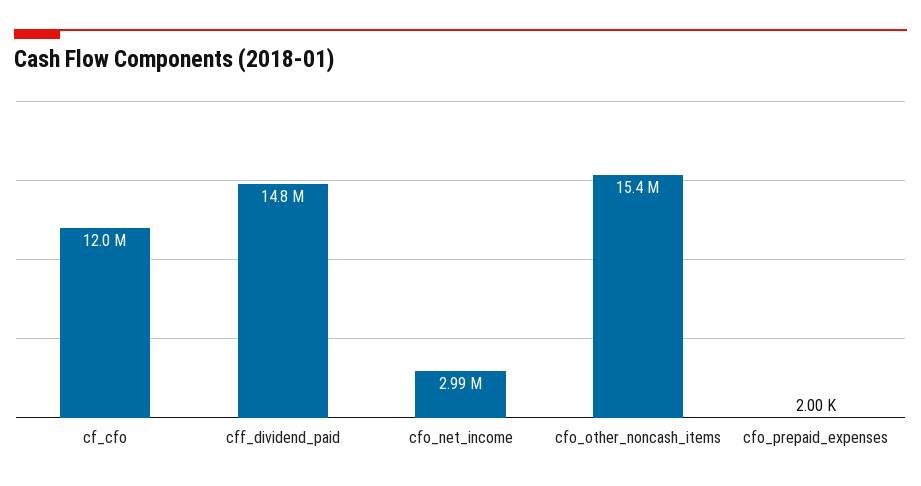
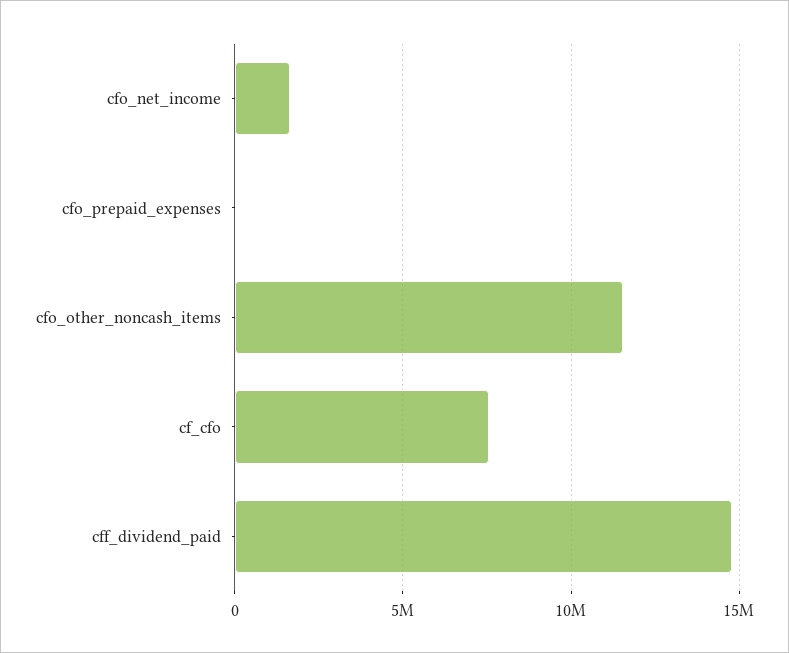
  {
-   "cf_cfo": 12000000,
+   "cf_cfo": 7500000,
    "cff_dividend_paid": 14800000,
-   "cfo_net_income": 2990000,
+   "cfo_net_income": 1500000,
-   "cfo_other_noncash_items": 15400000,
+   "cfo_other_noncash_items": 11500000,
    "cfo_prepaid_expenses": 2000
  }

